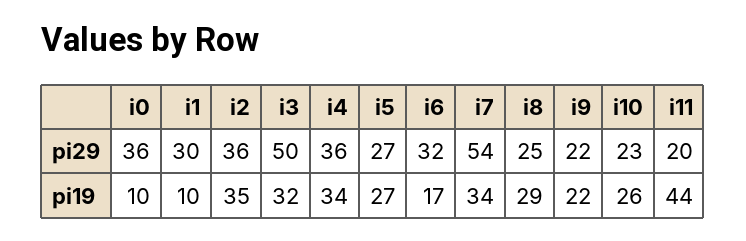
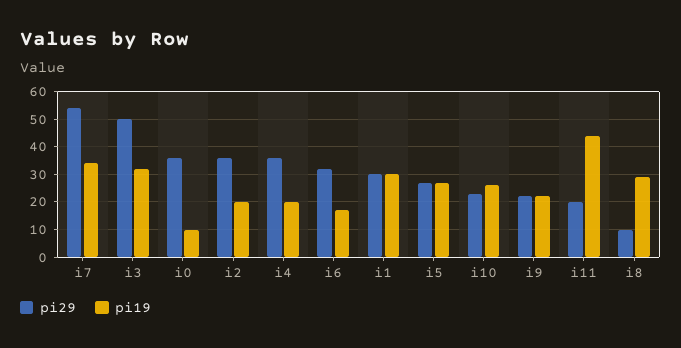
  {
    "pi29": {
      "i0": 36,
      "i1": 30,
      "i2": 36,
      "i3": 50,
      "i4": 36,
      "i5": 27,
      "i6": 32,
      "i7": 54,
-     "i8": 25,
+     "i8": 10,
      "i9": 22,
      "i10": 23,
      "i11": 20
    },
    "pi19": {
      "i0": 10,
-     "i1": 10,
+     "i1": 30,
-     "i2": 35,
+     "i2": 20,
      "i3": 32,
-     "i4": 34,
+     "i4": 20,
      "i5": 27,
      "i6": 17,
      "i7": 34,
      "i8": 29,
      "i9": 22,
      "i10": 26,
      "i11": 44
    }
  }

